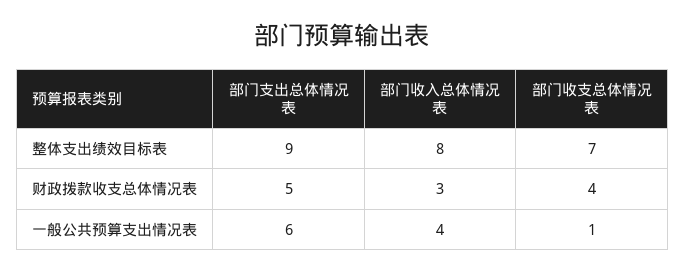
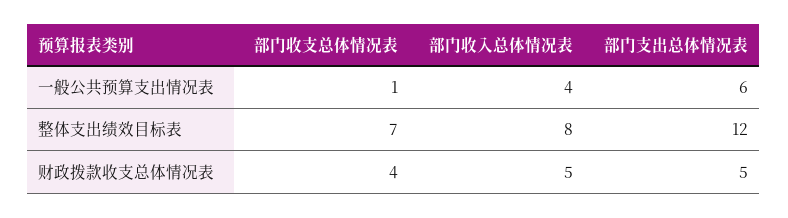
  {
    "部门支出总体情况表": {
-     "整体支出绩效目标表": 9,
+     "整体支出绩效目标表": 12,
      "财政拨款收支总体情况表": 5,
      "一般公共预算支出情况表": 6
    },
    "部门收入总体情况表": {
      "整体支出绩效目标表": 8,
-     "财政拨款收支总体情况表": 3,
+     "财政拨款收支总体情况表": 5,
      "一般公共预算支出情况表": 4
    },
    "部门收支总体情况表": {
      "整体支出绩效目标表": 7,
      "财政拨款收支总体情况表": 4,
      "一般公共预算支出情况表": 1
    }
  }

